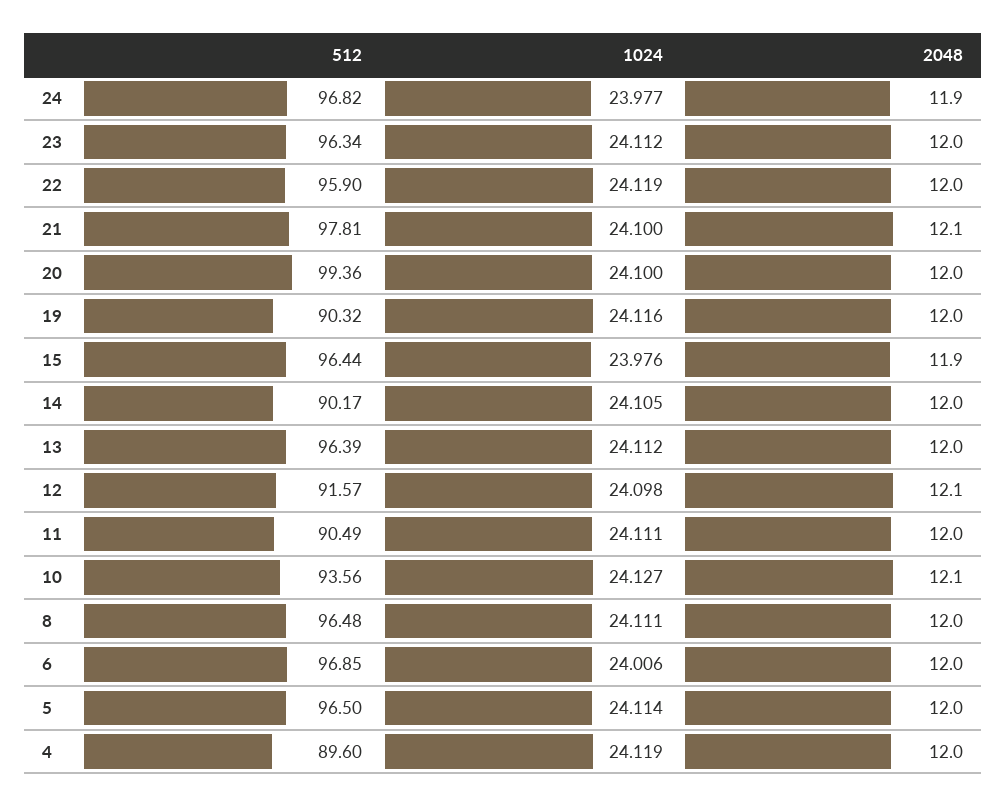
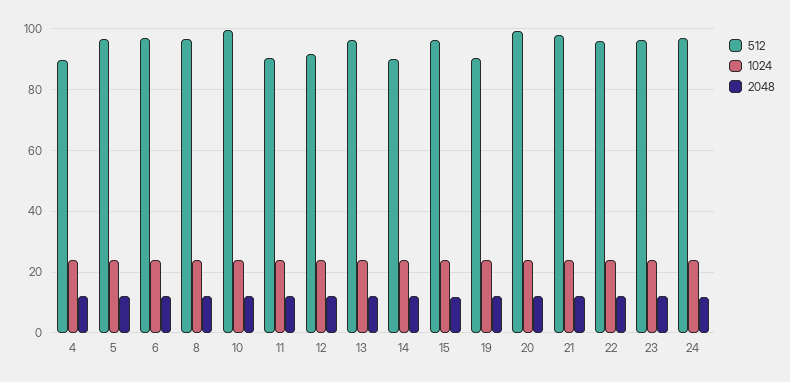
  {
    "512": {
      "24": 96.82,
      "23": 96.34,
      "22": 95.9,
      "21": 97.81,
      "20": 99.36,
      "19": 90.32,
      "15": 96.44,
      "14": 90.17,
      "13": 96.39,
      "12": 91.57,
      "11": 90.49,
-     "10": 93.56,
+     "10": 100,
      "8": 96.48,
      "6": 96.85,
      "5": 96.5,
      "4": 89.6
    },
    "1024": {
      "24": 23.977,
      "23": 24.112,
      "22": 24.119,
      "21": 24.1,
      "20": 24.1,
      "19": 24.116,
      "15": 23.976,
      "14": 24.105,
      "13": 24.112,
      "12": 24.098,
      "11": 24.111,
      "10": 24.127,
      "8": 24.111,
      "6": 24.006,
      "5": 24.114,
      "4": 24.119
    },
    "2048": {
      "24": 11.9,
      "23": 12,
      "22": 12,
      "21": 12.1,
      "20": 12,
      "19": 12,
      "15": 11.9,
      "14": 12,
      "13": 12,
      "12": 12.1,
      "11": 12,
      "10": 12.1,
      "8": 12,
      "6": 12,
      "5": 12,
      "4": 12
    }
  }

